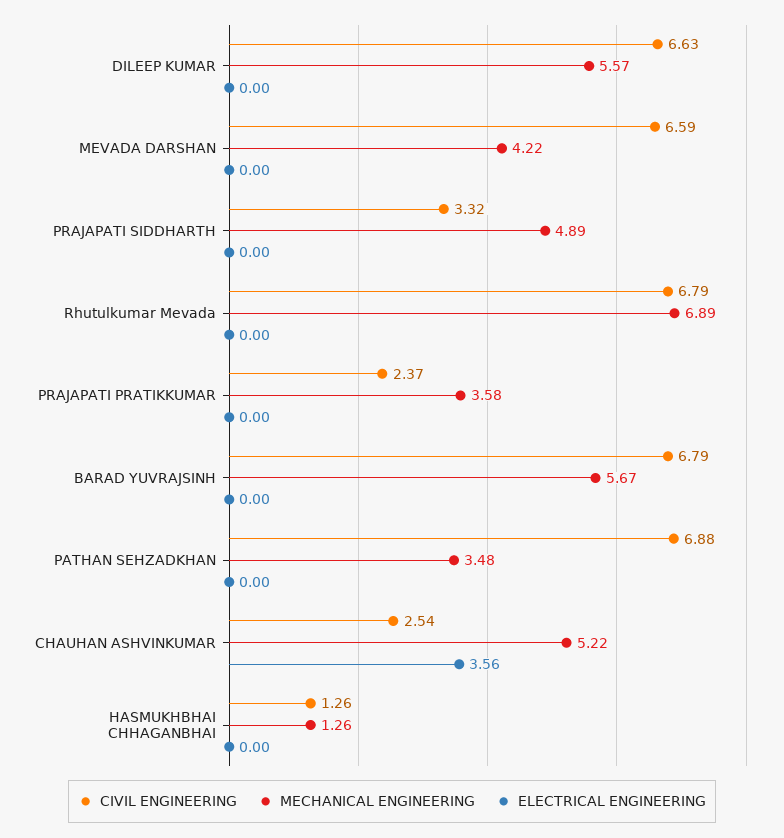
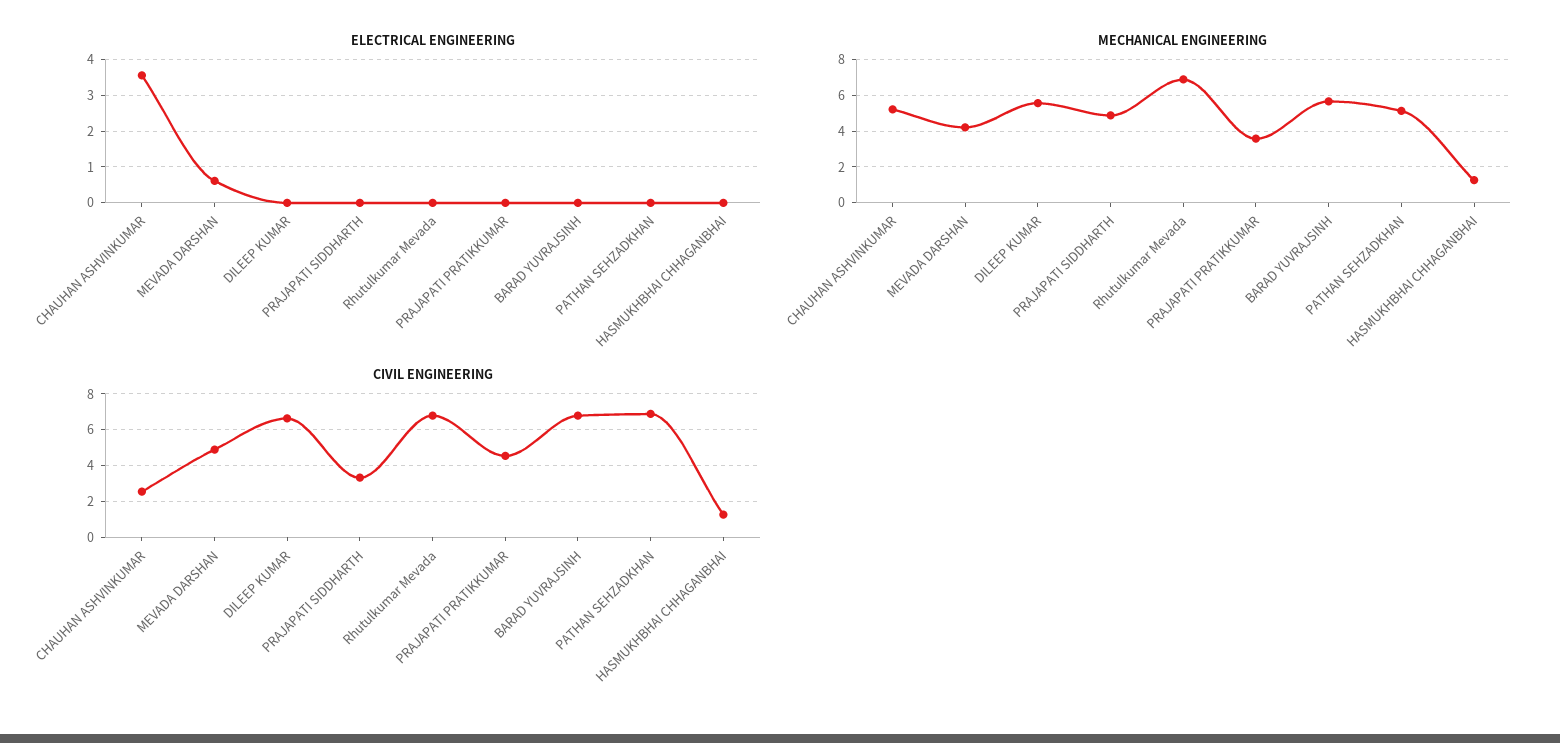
  {
    "CIVIL ENGINEERING": {
      "DILEEP KUMAR": 6.63,
-     "MEVADA DARSHAN": 6.59,
+     "MEVADA DARSHAN": 5,
      "PRAJAPATI SIDDHARTH": 3.32,
      "Rhutulkumar Mevada": 6.79,
-     "PRAJAPATI PRATIKKUMAR": 2.37,
+     "PRAJAPATI PRATIKKUMAR": 4.5,
      "BARAD YUVRAJSINH": 6.79,
      "PATHAN SEHZADKHAN": 6.88,
      "CHAUHAN ASHVINKUMAR": 2.54,
      "HASMUKHBHAI CHHAGANBHAI": 1.26
    },
    "MECHANICAL ENGINEERING": {
      "DILEEP KUMAR": 5.57,
      "MEVADA DARSHAN": 4.22,
      "PRAJAPATI SIDDHARTH": 4.89,
      "Rhutulkumar Mevada": 6.89,
      "PRAJAPATI PRATIKKUMAR": 3.58,
      "BARAD YUVRAJSINH": 5.67,
-     "PATHAN SEHZADKHAN": 3.48,
+     "PATHAN SEHZADKHAN": 5,
      "CHAUHAN ASHVINKUMAR": 5.22,
      "HASMUKHBHAI CHHAGANBHAI": 1.26
    },
    "ELECTRICAL ENGINEERING": {
      "DILEEP KUMAR": 0,
-     "MEVADA DARSHAN": 0,
+     "MEVADA DARSHAN": 0.6,
      "PRAJAPATI SIDDHARTH": 0,
      "Rhutulkumar Mevada": 0,
      "PRAJAPATI PRATIKKUMAR": 0,
      "BARAD YUVRAJSINH": 0,
      "PATHAN SEHZADKHAN": 0,
      "CHAUHAN ASHVINKUMAR": 3.56,
      "HASMUKHBHAI CHHAGANBHAI": 0
    }
  }

